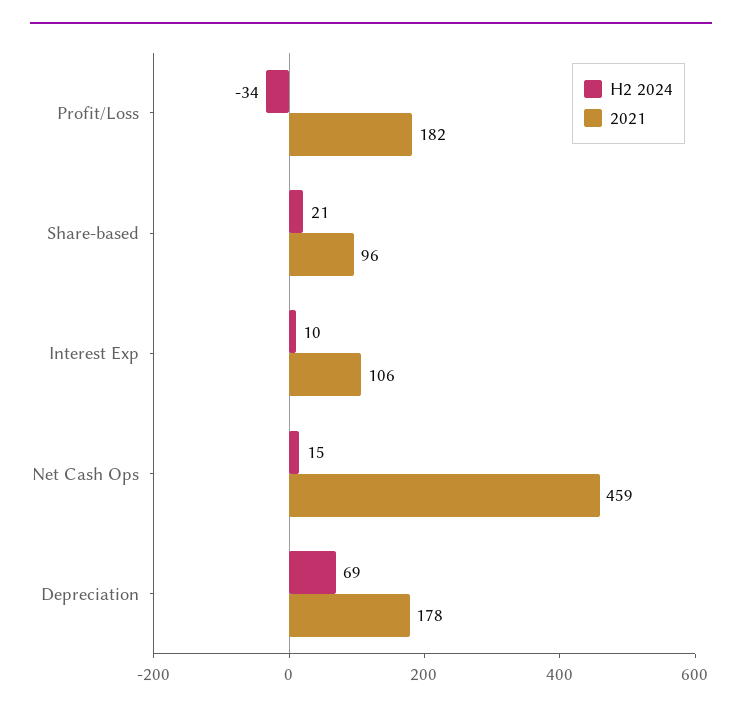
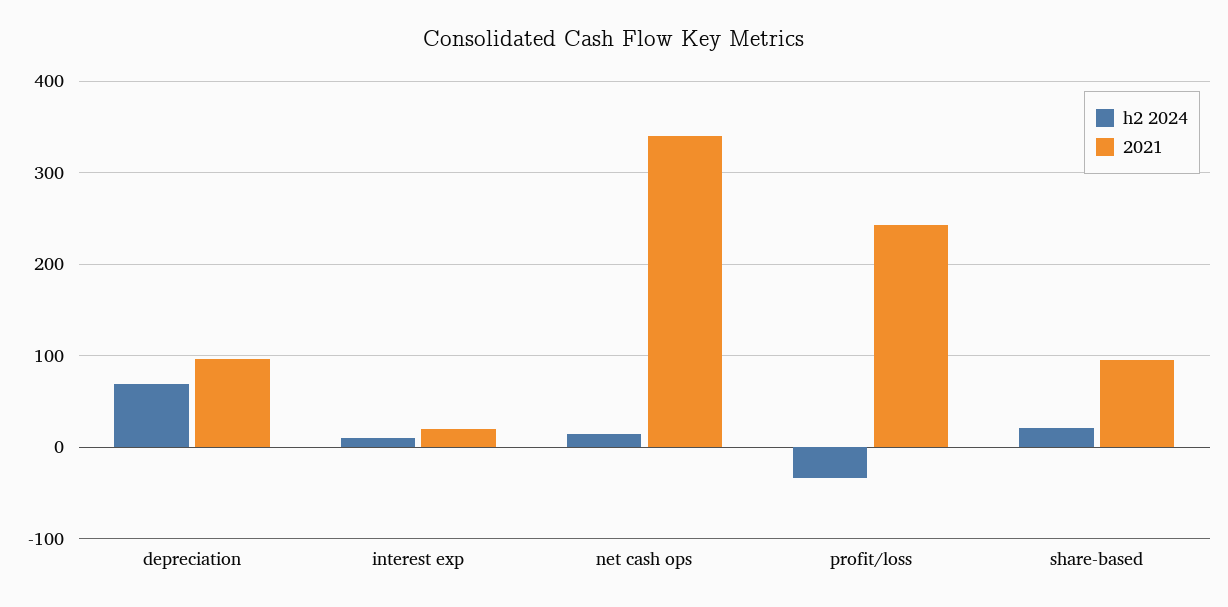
  {
    "H2 2024": {
      "Profit/Loss": -34,
      "Share-based": 21,
      "Interest Exp": 10,
      "Net Cash Ops": 15,
      "Depreciation": 69
    },
    "2021": {
-     "Profit/Loss": 182,
+     "Profit/Loss": 240,
      "Share-based": 96,
-     "Interest Exp": 106,
+     "Interest Exp": 20,
-     "Net Cash Ops": 459,
+     "Net Cash Ops": 340,
-     "Depreciation": 178
+     "Depreciation": 100
    }
  }

